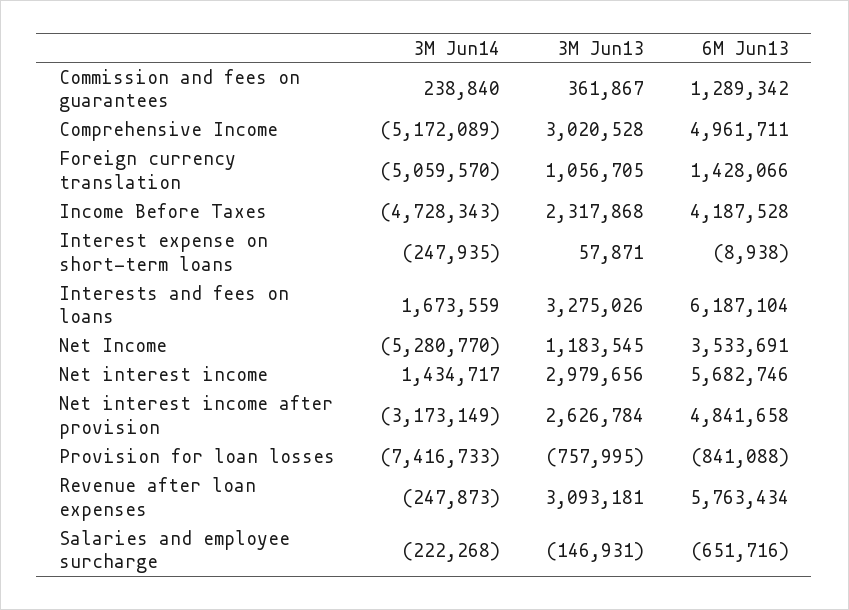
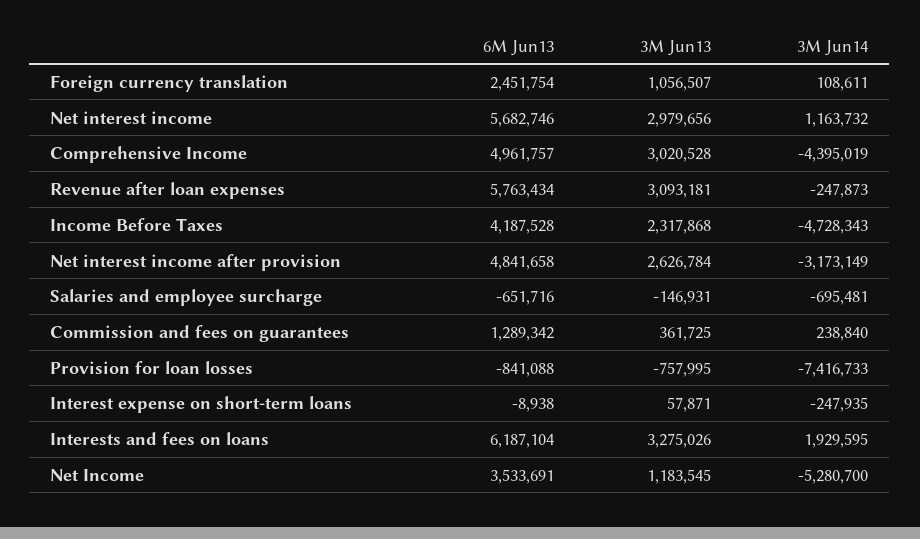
  {
    "3M Jun14": {
      "Commission and fees on guarantees": 238840,
-     "Comprehensive Income": -5172089,
+     "Comprehensive Income": -4395019,
-     "Foreign currency translation": -5059570,
+     "Foreign currency translation": 108611,
      "Income Before Taxes": -4728343,
      "Interest expense on short-term loans": -247935,
-     "Interests and fees on loans": 1673559,
+     "Interests and fees on loans": 1929595,
-     "Net Income": -5280770,
+     "Net Income": -5280700,
-     "Net interest income": 1434717,
+     "Net interest income": 1163732,
      "Net interest income after provision": -3173149,
      "Provision for loan losses": -7416733,
      "Revenue after loan expenses": -247873,
-     "Salaries and employee surcharge": -222268
+     "Salaries and employee surcharge": -695481
    },
    "3M Jun13": {
-     "Commission and fees on guarantees": 361867,
+     "Commission and fees on guarantees": 361725,
      "Comprehensive Income": 3020528,
-     "Foreign currency translation": 1056705,
+     "Foreign currency translation": 1056507,
      "Income Before Taxes": 2317868,
      "Interest expense on short-term loans": 57871,
      "Interests and fees on loans": 3275026,
      "Net Income": 1183545,
      "Net interest income": 2979656,
      "Net interest income after provision": 2626784,
      "Provision for loan losses": -757995,
      "Revenue after loan expenses": 3093181,
      "Salaries and employee surcharge": -146931
    },
    "6M Jun13": {
      "Commission and fees on guarantees": 1289342,
-     "Comprehensive Income": 4961711,
+     "Comprehensive Income": 4961757,
-     "Foreign currency translation": 1428066,
+     "Foreign currency translation": 2451754,
      "Income Before Taxes": 4187528,
      "Interest expense on short-term loans": -8938,
      "Interests and fees on loans": 6187104,
      "Net Income": 3533691,
      "Net interest income": 5682746,
      "Net interest income after provision": 4841658,
      "Provision for loan losses": -841088,
      "Revenue after loan expenses": 5763434,
      "Salaries and employee surcharge": -651716
    }
  }

